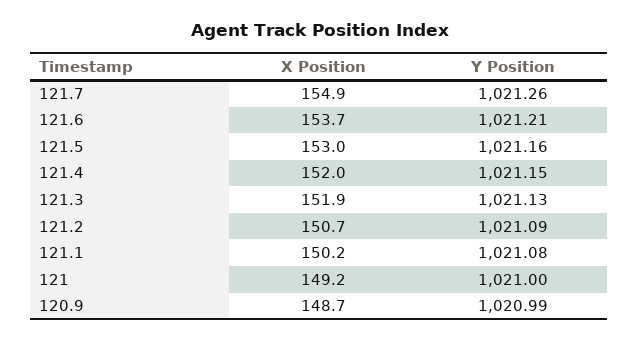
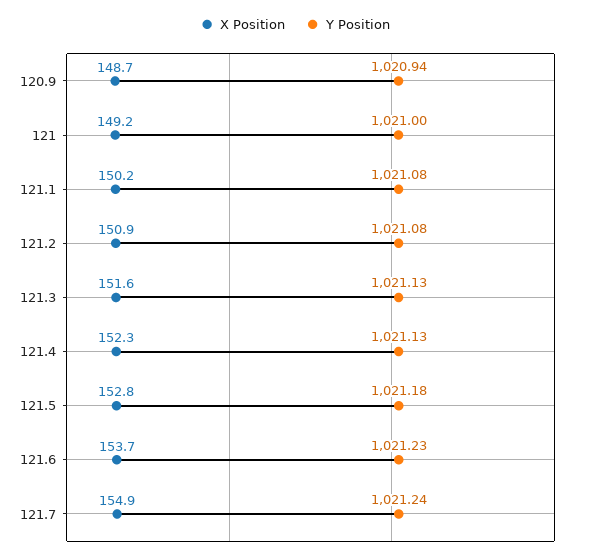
  {
    "X Position": {
      "121.7": 154.9,
      "121.6": 153.7,
-     "121.5": 153,
+     "121.5": 152.8,
-     "121.4": 152,
+     "121.4": 152.3,
-     "121.3": 151.9,
+     "121.3": 151.6,
-     "121.2": 150.7,
+     "121.2": 150.9,
      "121.1": 150.2,
      "121": 149.2,
      "120.9": 148.7
    },
    "Y Position": {
-     "121.7": 1021.26,
+     "121.7": 1021.24,
-     "121.6": 1021.21,
+     "121.6": 1021.23,
-     "121.5": 1021.16,
+     "121.5": 1021.18,
-     "121.4": 1021.15,
+     "121.4": 1021.13,
      "121.3": 1021.13,
-     "121.2": 1021.09,
+     "121.2": 1021.08,
      "121.1": 1021.08,
      "121": 1021,
-     "120.9": 1020.99
+     "120.9": 1020.94
    }
  }

